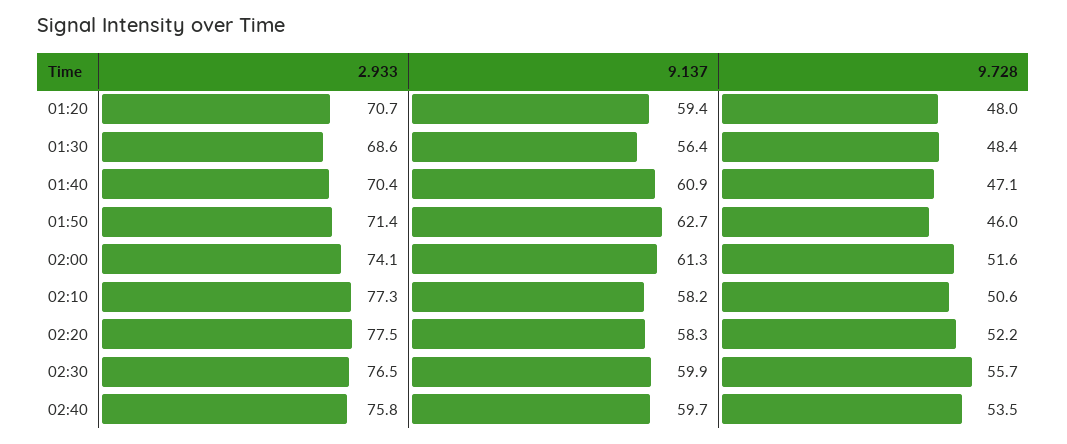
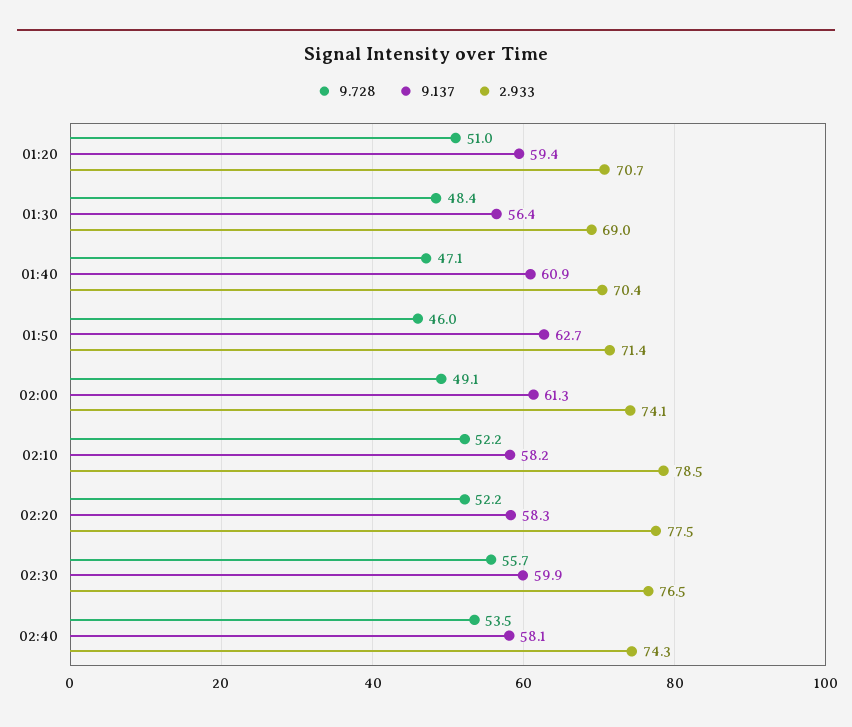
  {
    "2.933": {
      "01:20": 70.7,
-     "01:30": 68.6,
+     "01:30": 69,
      "01:40": 70.4,
      "01:50": 71.4,
      "02:00": 74.1,
-     "02:10": 77.3,
+     "02:10": 78.5,
      "02:20": 77.5,
      "02:30": 76.5,
-     "02:40": 75.8
+     "02:40": 74.3
    },
    "9.137": {
      "01:20": 59.4,
      "01:30": 56.4,
      "01:40": 60.9,
      "01:50": 62.7,
      "02:00": 61.3,
      "02:10": 58.2,
      "02:20": 58.3,
      "02:30": 59.9,
-     "02:40": 59.7
+     "02:40": 58.1
    },
    "9.728": {
-     "01:20": 48,
+     "01:20": 51,
      "01:30": 48.4,
      "01:40": 47.1,
      "01:50": 46,
-     "02:00": 51.6,
+     "02:00": 49.1,
-     "02:10": 50.6,
+     "02:10": 52.2,
      "02:20": 52.2,
      "02:30": 55.7,
      "02:40": 53.5
    }
  }

